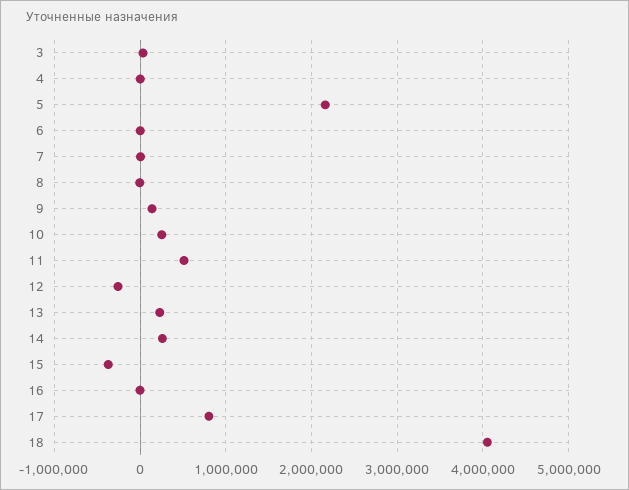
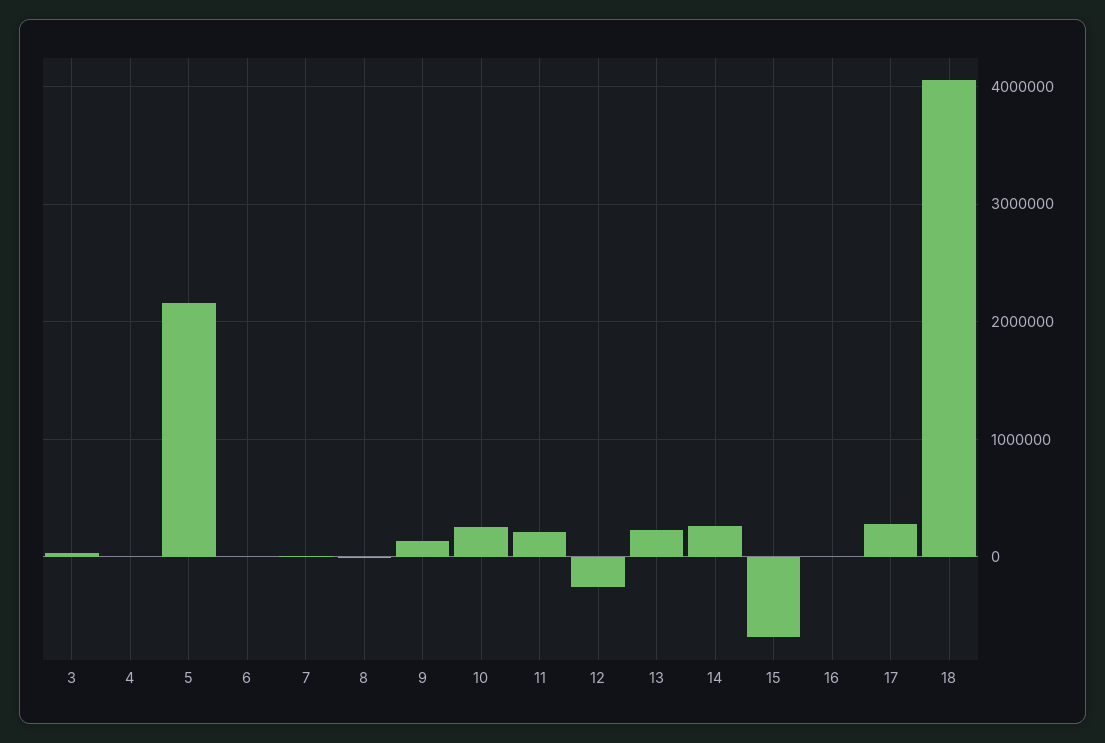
  {
    "3": 0,
    "4": 0,
    "5": 2200000,
    "6": 0,
    "7": 0,
    "8": 0,
    "9": 100000,
    "10": 300000,
-   "11": 500000,
+   "11": 200000,
    "12": -300000,
    "13": 200000,
    "14": 300000,
-   "15": -400000,
+   "15": -700000,
    "16": 0,
-   "17": 800000,
+   "17": 300000,
    "18": 4100000
  }

